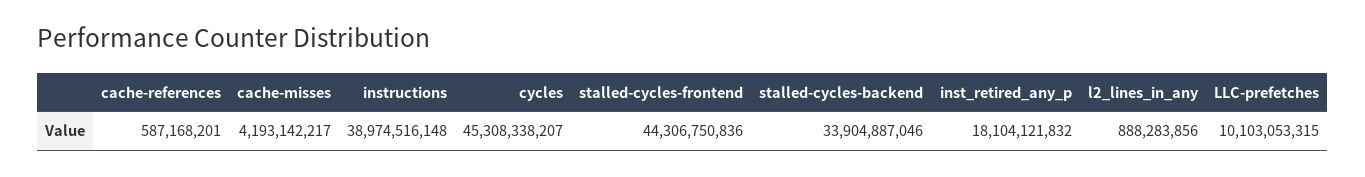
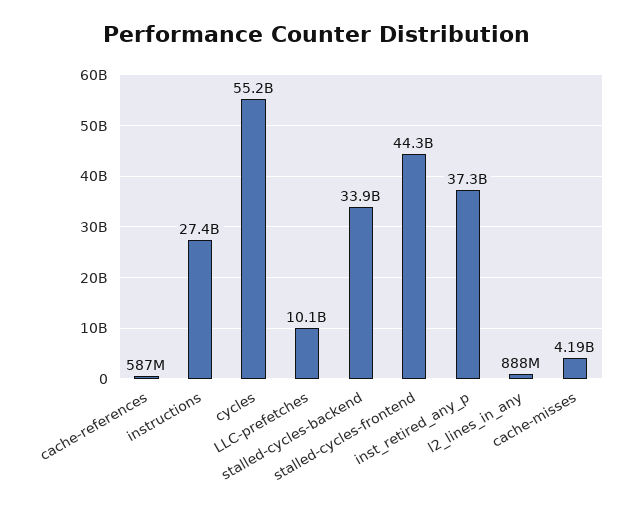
  {
    "cache-references": 587168201,
    "cache-misses": 4193142217,
-   "instructions": 38974516148,
+   "instructions": 27400000000,
-   "cycles": 45308338207,
+   "cycles": 55200000000,
    "stalled-cycles-frontend": 44306750836,
    "stalled-cycles-backend": 33904887046,
-   "inst_retired_any_p": 18104121832,
+   "inst_retired_any_p": 37300000000,
    "l2_lines_in_any": 888283856,
    "LLC-prefetches": 10103053315
  }

